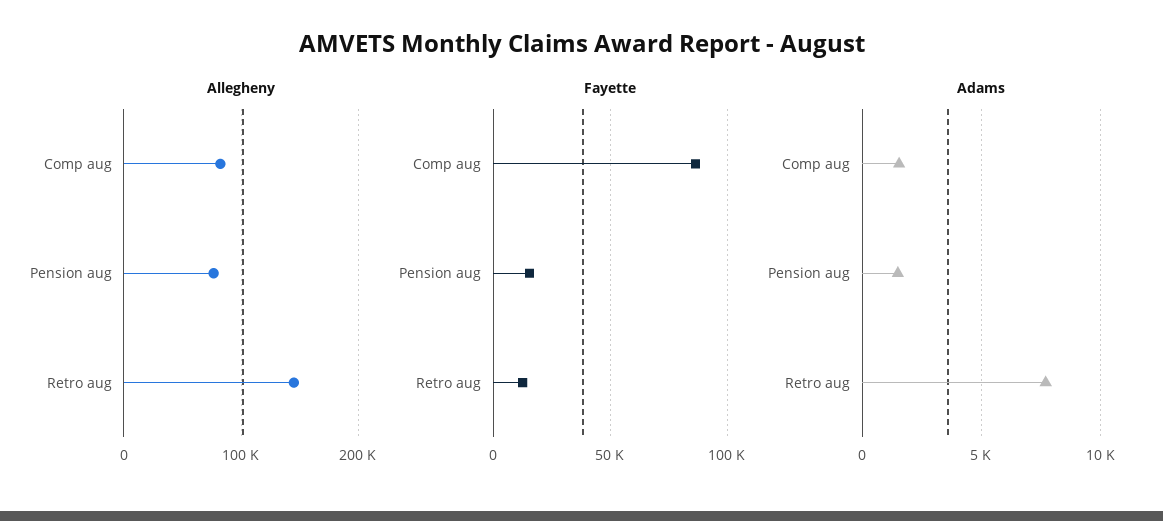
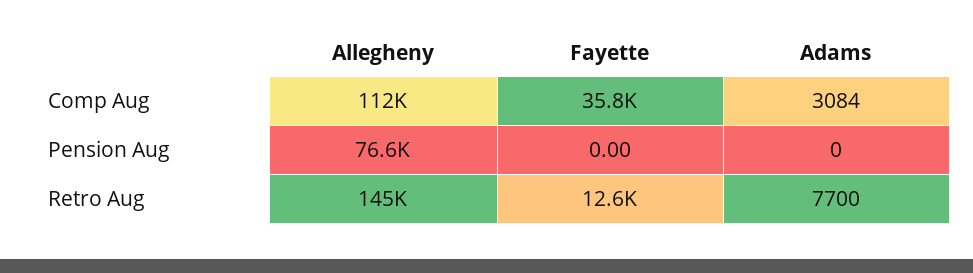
  {
    "Allegheny": {
-     "Comp aug": 80000,
+     "Comp aug": 112000,
      "Pension aug": 76600,
      "Retro aug": 145000
    },
    "Fayette": {
-     "Comp aug": 85000,
+     "Comp aug": 35800,
-     "Pension aug": 15000,
+     "Pension aug": 0,
      "Retro aug": 12600
    },
    "Adams": {
-     "Comp aug": 1500,
+     "Comp aug": 3084,
-     "Pension aug": 1500,
+     "Pension aug": 0,
      "Retro aug": 7700
    }
  }

